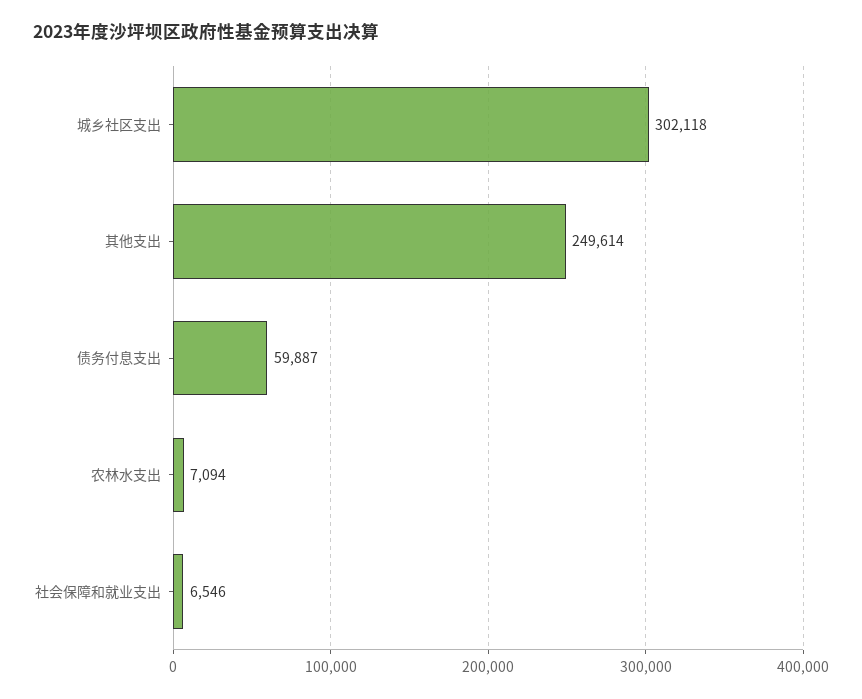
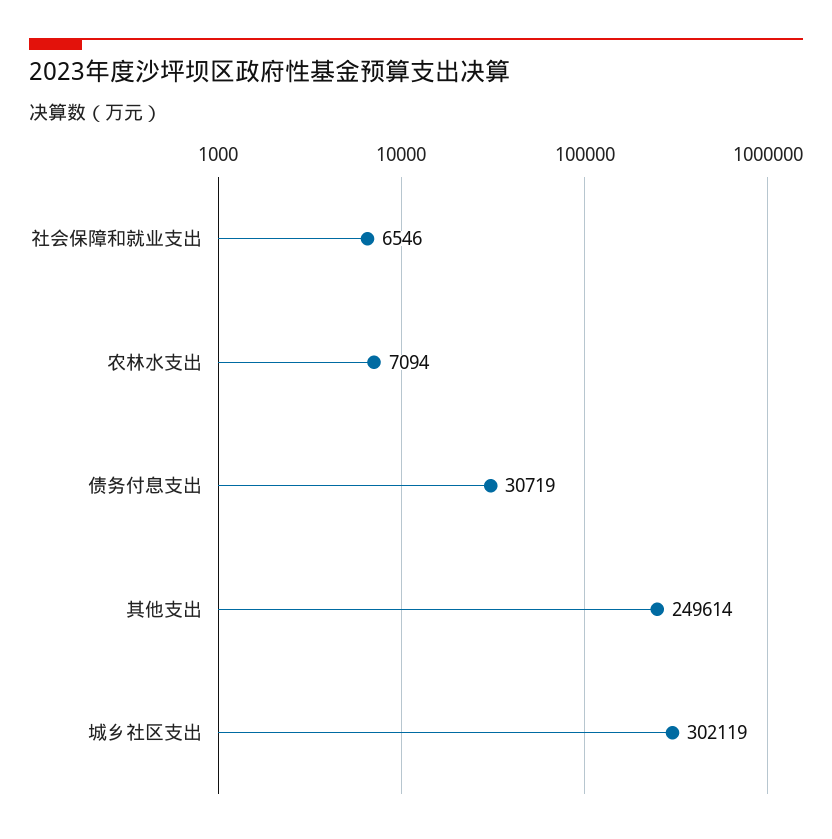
  {
-   "城乡社区支出": 302118,
+   "城乡社区支出": 302119,
    "其他支出": 249614,
-   "债务付息支出": 59887,
+   "债务付息支出": 30719,
    "农林水支出": 7094,
    "社会保障和就业支出": 6546
  }

